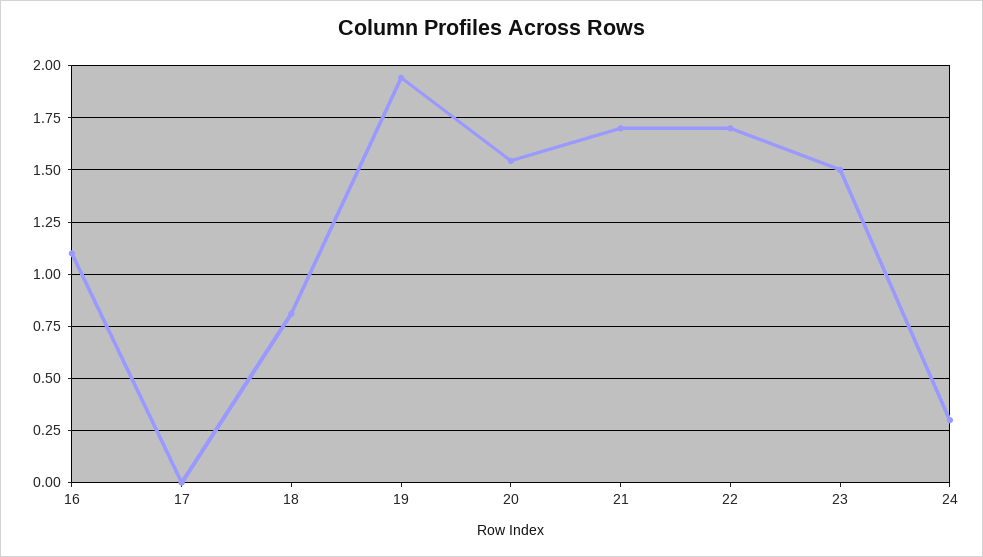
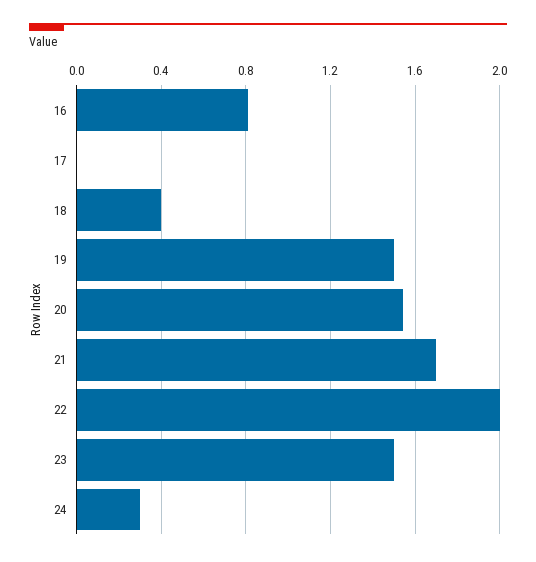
  {
-   "16": 1.1,
+   "16": 0.8,
    "17": 0,
-   "18": 0.8,
+   "18": 0.4,
-   "19": 1.95,
+   "19": 1.5,
    "20": 1.55,
    "21": 1.7,
-   "22": 1.7,
+   "22": 2,
    "23": 1.5,
    "24": 0.3
  }

